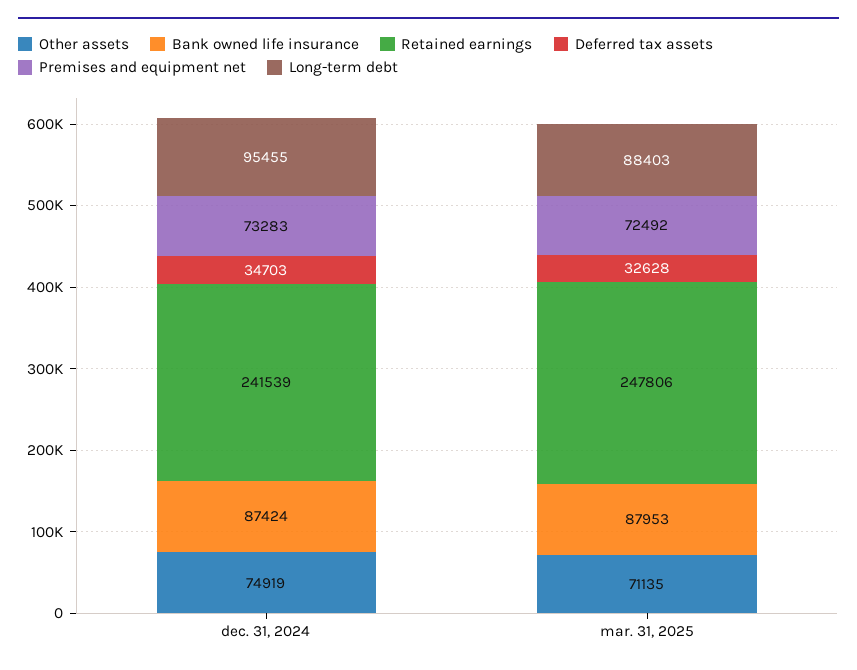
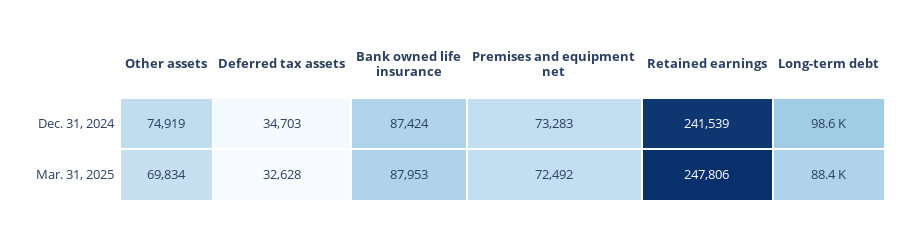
  {
    "Other assets": {
      "dec. 31, 2024": 74919,
-     "mar. 31, 2025": 71135
+     "mar. 31, 2025": 69834
    },
    "Bank owned life insurance": {
      "dec. 31, 2024": 87424,
      "mar. 31, 2025": 87953
    },
    "Retained earnings": {
      "dec. 31, 2024": 241539,
      "mar. 31, 2025": 247806
    },
    "Deferred tax assets": {
      "dec. 31, 2024": 34703,
      "mar. 31, 2025": 32628
    },
    "Premises and equipment net": {
      "dec. 31, 2024": 73283,
      "mar. 31, 2025": 72492
    },
    "Long-term debt": {
-     "dec. 31, 2024": 95455,
+     "dec. 31, 2024": 98600,
      "mar. 31, 2025": 88403
    }
  }

